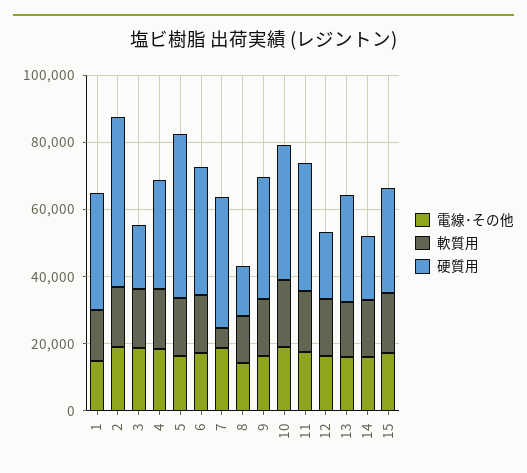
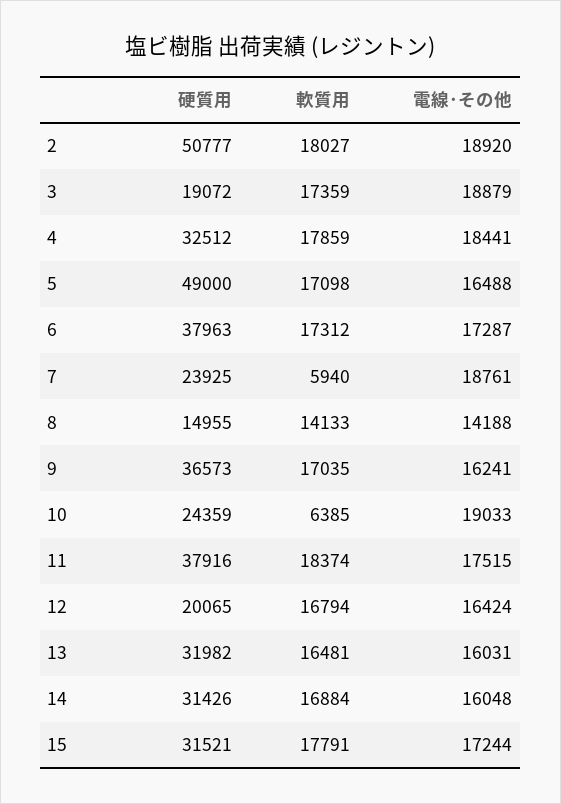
  {
    "電線･その他": {
-     "1": 15000,
      "2": 18920,
      "3": 18879,
      "4": 18441,
      "5": 16488,
      "6": 17287,
      "7": 18761,
      "8": 14188,
      "9": 16241,
      "10": 19033,
      "11": 17515,
      "12": 16424,
      "13": 16031,
      "14": 16048,
      "15": 17244
    },
    "軟質用": {
-     "1": 15000,
      "2": 18027,
      "3": 17359,
      "4": 17859,
      "5": 17098,
      "6": 17312,
      "7": 5940,
      "8": 14133,
      "9": 17035,
-     "10": 20000,
+     "10": 6385,
      "11": 18374,
      "12": 16794,
      "13": 16481,
      "14": 16884,
      "15": 17791
    },
    "硬質用": {
-     "1": 35000,
      "2": 50777,
      "3": 19072,
      "4": 32512,
      "5": 49000,
      "6": 37963,
-     "7": 40000,
+     "7": 23925,
      "8": 14955,
      "9": 36573,
-     "10": 40000,
+     "10": 24359,
      "11": 37916,
      "12": 20065,
      "13": 31982,
-     "14": 20000,
+     "14": 31426,
      "15": 31521
    }
  }

